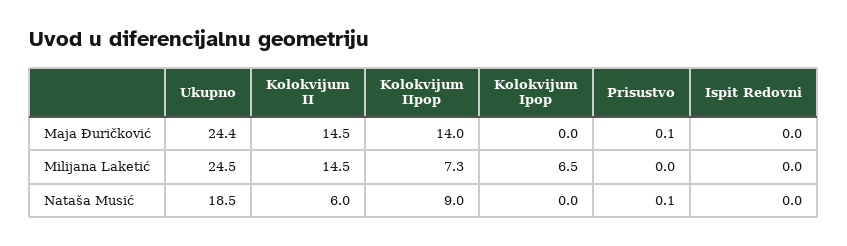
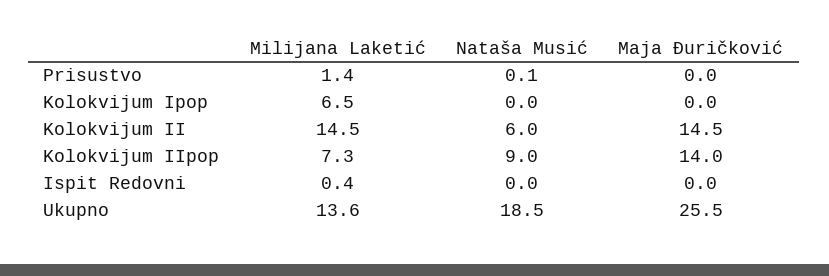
  {
    "Ukupno": {
-     "Maja Đuričković": 24.4,
+     "Maja Đuričković": 25.5,
-     "Milijana Laketić": 24.5,
+     "Milijana Laketić": 13.6,
      "Nataša Musić": 18.5
    },
    "Kolokvijum II": {
      "Maja Đuričković": 14.5,
      "Milijana Laketić": 14.5,
      "Nataša Musić": 6
    },
    "Kolokvijum IIpop": {
      "Maja Đuričković": 14,
      "Milijana Laketić": 7.3,
      "Nataša Musić": 9
    },
    "Kolokvijum Ipop": {
      "Maja Đuričković": 0,
      "Milijana Laketić": 6.5,
      "Nataša Musić": 0
    },
    "Prisustvo": {
-     "Maja Đuričković": 0.1,
+     "Maja Đuričković": 0,
-     "Milijana Laketić": 0,
+     "Milijana Laketić": 1.4,
      "Nataša Musić": 0.1
    },
    "Ispit Redovni": {
      "Maja Đuričković": 0,
-     "Milijana Laketić": 0,
+     "Milijana Laketić": 0.4,
      "Nataša Musić": 0
    }
  }

